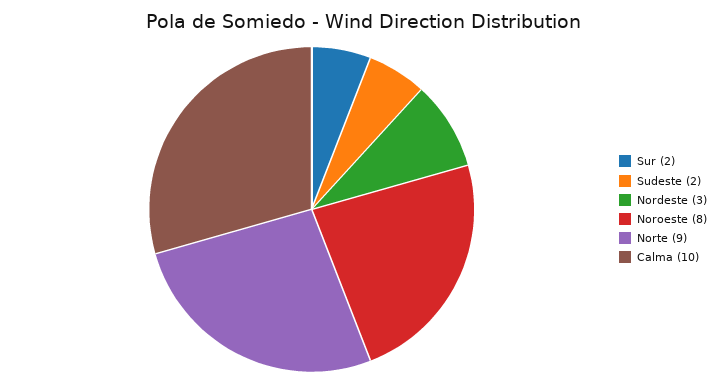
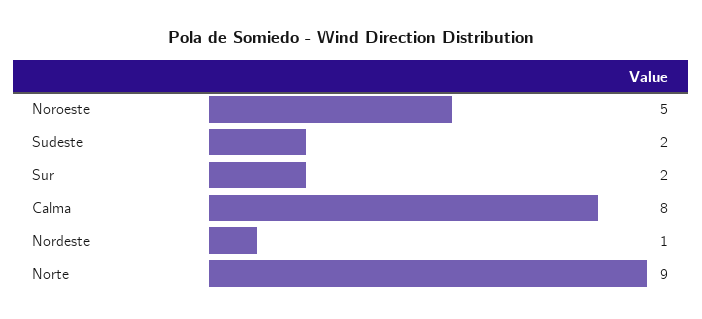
  {
    "Sur": 2,
    "Sudeste": 2,
-   "Nordeste": 3,
+   "Nordeste": 1,
-   "Noroeste": 8,
+   "Noroeste": 5,
    "Norte": 9,
-   "Calma": 10
+   "Calma": 8
  }

